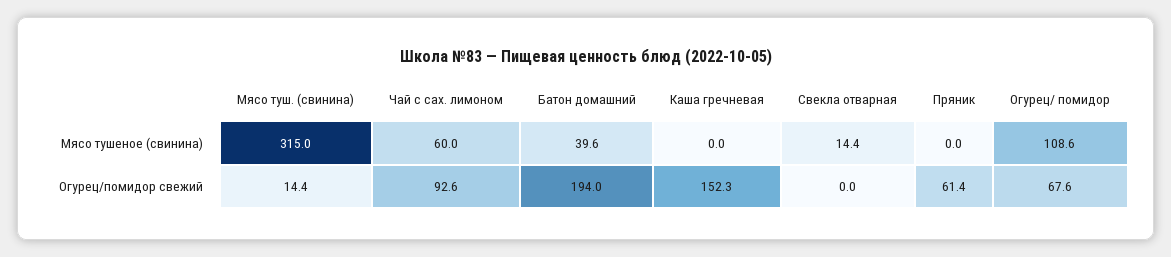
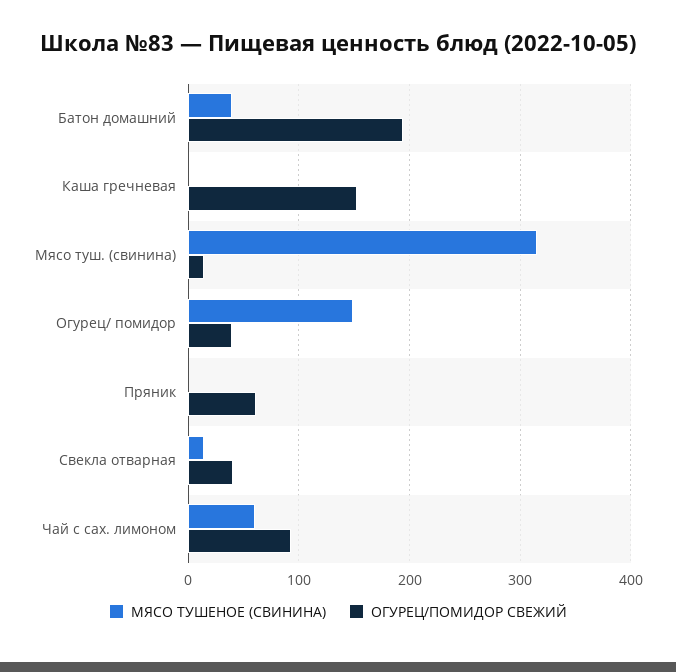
  {
    "Мясо тушеное (свинина)": {
      "Мясо туш. (свинина)": 315,
      "Чай с сах. лимоном": 60,
      "Батон домашний": 39.6,
      "Каша гречневая": 0,
      "Свекла отварная": 14.4,
      "Пряник": 0,
-     "Огурец/ помидор": 108.6
+     "Огурец/ помидор": 150
    },
    "Огурец/помидор свежий": {
      "Мясо туш. (свинина)": 14.4,
      "Чай с сах. лимоном": 92.6,
      "Батон домашний": 194,
      "Каша гречневая": 152.3,
-     "Свекла отварная": 0,
+     "Свекла отварная": 40,
      "Пряник": 61.4,
-     "Огурец/ помидор": 67.6
+     "Огурец/ помидор": 40
    }
  }

